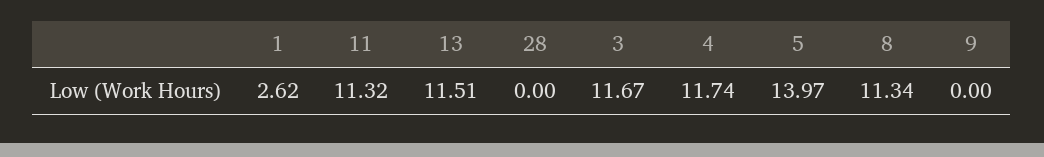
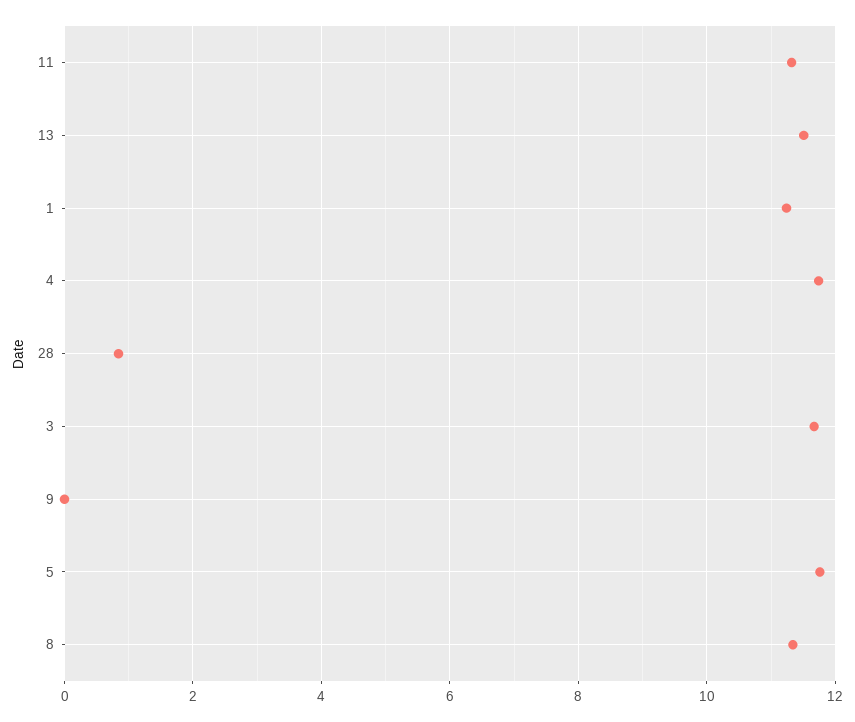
  {
-   "1": 2.62,
+   "1": 11.2,
    "11": 11.32,
    "13": 11.51,
-   "28": 0,
+   "28": 0.8,
    "3": 11.67,
    "4": 11.74,
-   "5": 13.97,
+   "5": 11.8,
    "8": 11.34,
    "9": 0
  }

